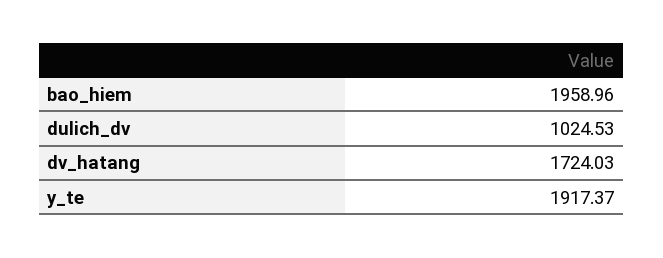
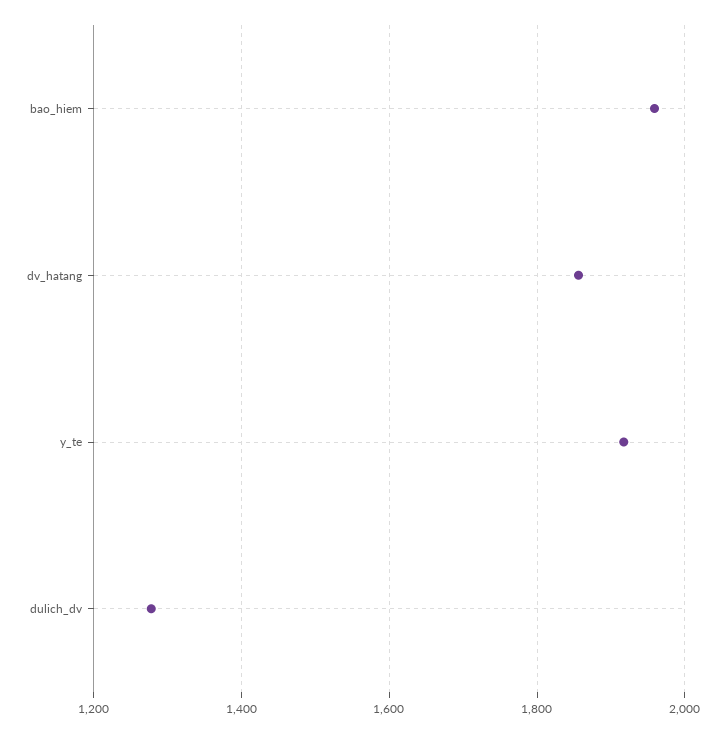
  {
    "bao_hiem": 1958.96,
-   "dulich_dv": 1024.53,
+   "dulich_dv": 1280,
-   "dv_hatang": 1724.03,
+   "dv_hatang": 1860,
    "y_te": 1917.37
  }

